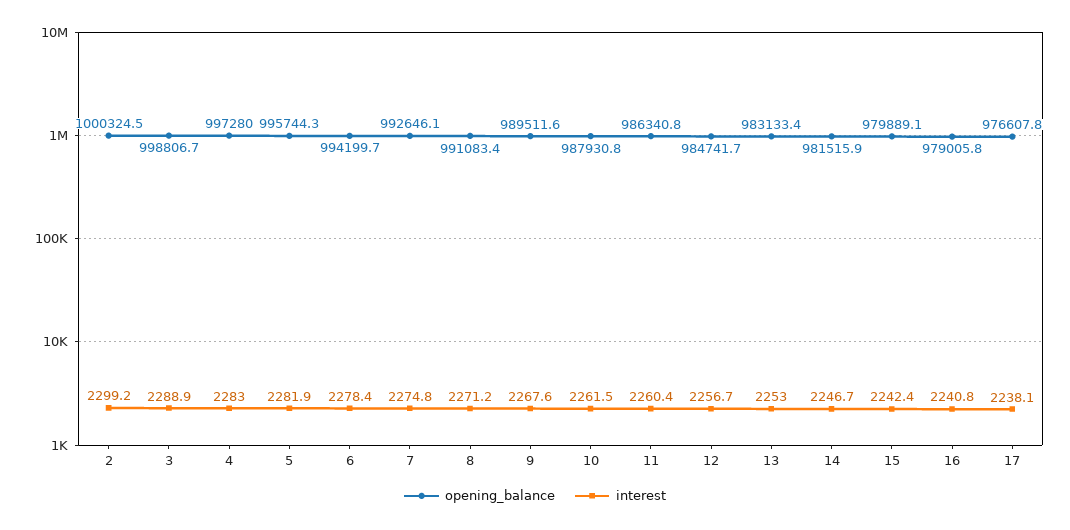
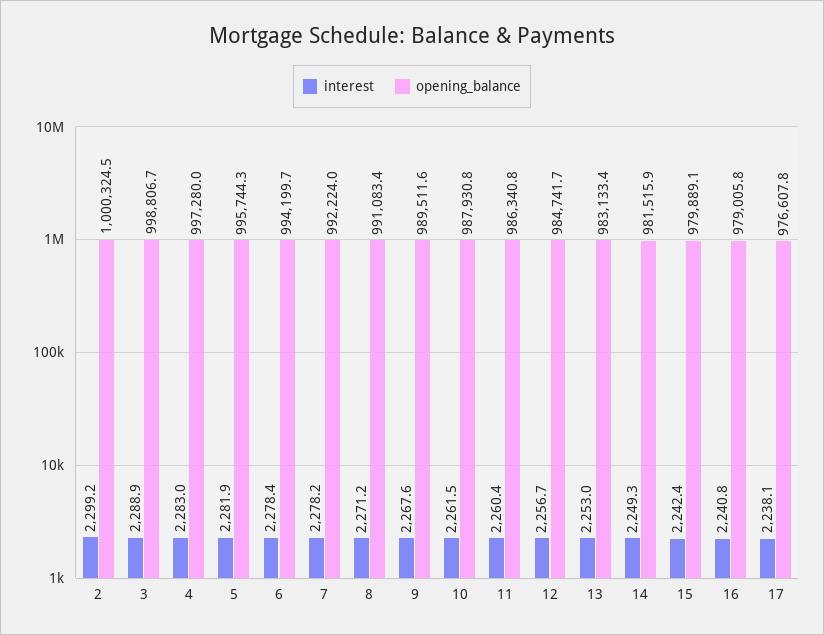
  {
    "opening_balance": {
      "2": 1000324.5,
      "3": 998806.7,
      "4": 997280,
      "5": 995744.3,
      "6": 994199.7,
-     "7": 992646.1,
+     "7": 992224,
      "8": 991083.4,
      "9": 989511.6,
      "10": 987930.8,
      "11": 986340.8,
      "12": 984741.7,
      "13": 983133.4,
      "14": 981515.9,
      "15": 979889.1,
      "16": 979005.8,
      "17": 976607.8
    },
    "interest": {
      "2": 2299.2,
      "3": 2288.9,
      "4": 2283,
      "5": 2281.9,
      "6": 2278.4,
-     "7": 2274.8,
+     "7": 2278.2,
      "8": 2271.2,
      "9": 2267.6,
      "10": 2261.5,
      "11": 2260.4,
      "12": 2256.7,
      "13": 2253,
-     "14": 2246.7,
+     "14": 2249.3,
      "15": 2242.4,
      "16": 2240.8,
      "17": 2238.1
    }
  }

